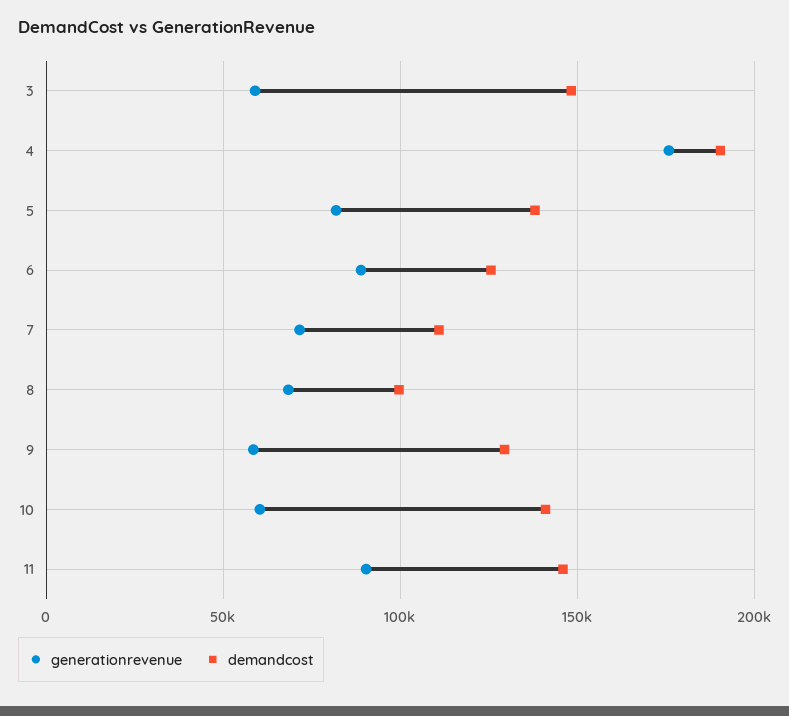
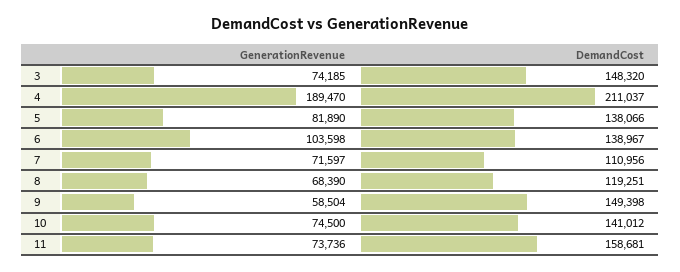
  {
    "generationrevenue": {
-     "3": 60000,
+     "3": 74185,
-     "4": 175000,
+     "4": 189470,
      "5": 81890,
-     "6": 90000,
+     "6": 103598,
      "7": 71597,
      "8": 68390,
      "9": 58504,
-     "10": 60000,
+     "10": 74500,
-     "11": 90000
+     "11": 73736
    },
    "demandcost": {
      "3": 148320,
-     "4": 190000,
+     "4": 211037,
      "5": 138066,
-     "6": 125000,
+     "6": 138967,
      "7": 110956,
-     "8": 100000,
+     "8": 119251,
-     "9": 130000,
+     "9": 149398,
      "10": 141012,
-     "11": 145000
+     "11": 158681
    }
  }

